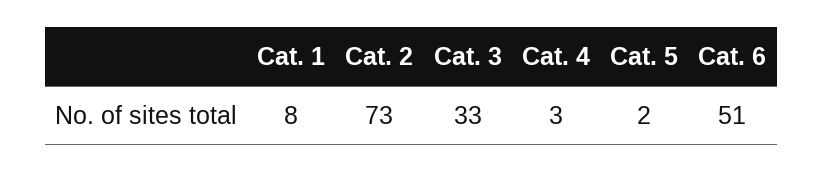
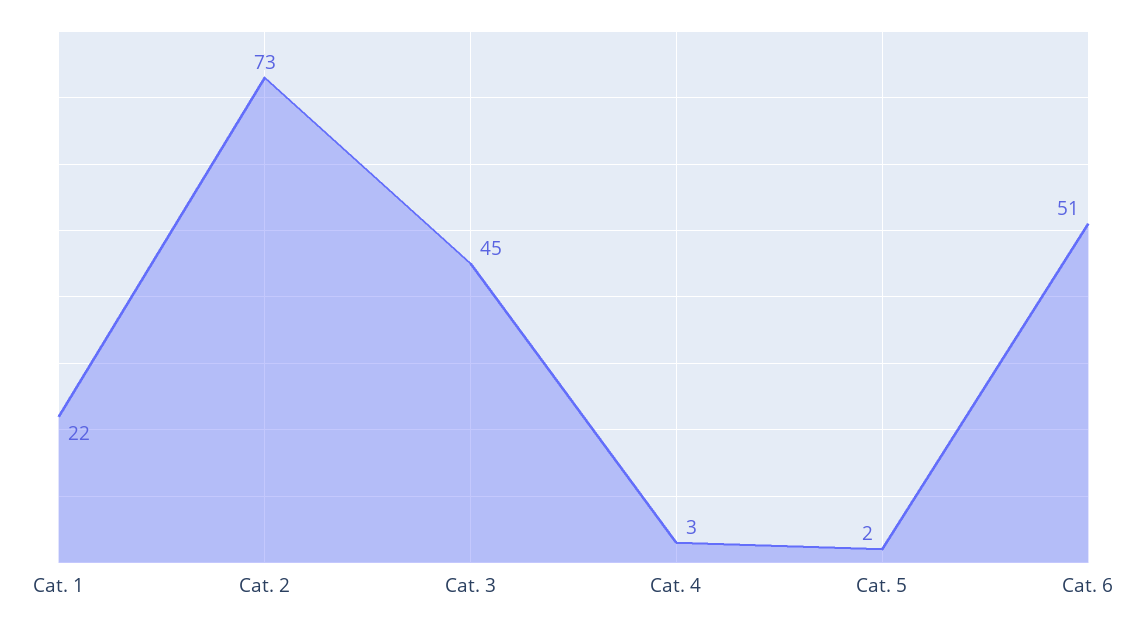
  {
-   "Cat. 1": 8,
+   "Cat. 1": 22,
    "Cat. 2": 73,
-   "Cat. 3": 33,
+   "Cat. 3": 45,
    "Cat. 4": 3,
    "Cat. 5": 2,
    "Cat. 6": 51
  }

